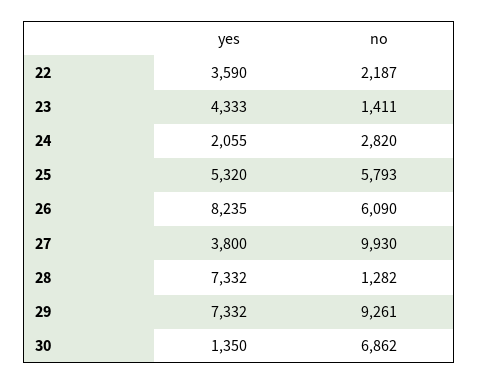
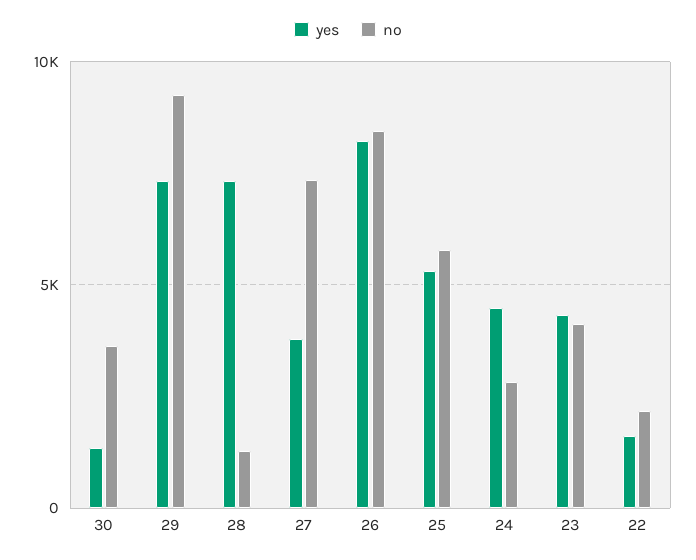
  {
    "yes": {
-     "22": 3590,
+     "22": 1500,
      "23": 4333,
-     "24": 2055,
+     "24": 4500,
      "25": 5320,
      "26": 8235,
      "27": 3800,
      "28": 7332,
      "29": 7332,
      "30": 1350
    },
    "no": {
      "22": 2187,
-     "23": 1411,
+     "23": 4000,
      "24": 2820,
      "25": 5793,
-     "26": 6090,
+     "26": 8500,
-     "27": 9930,
+     "27": 7500,
      "28": 1282,
      "29": 9261,
-     "30": 6862
+     "30": 3500
    }
  }

